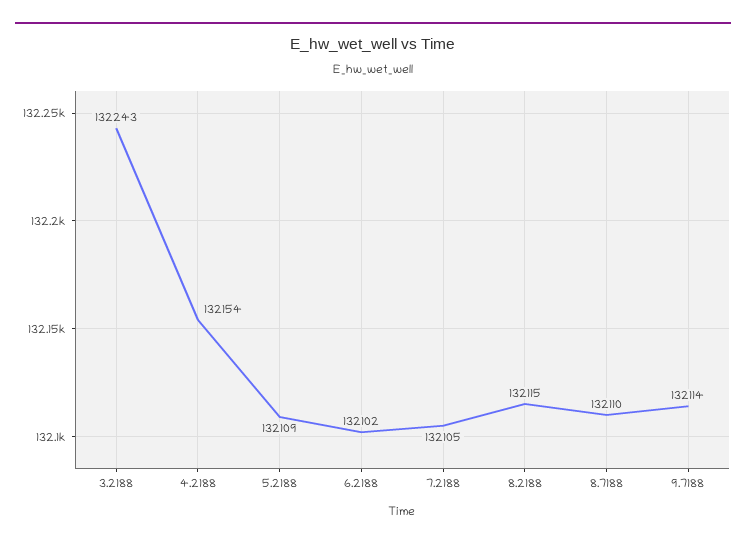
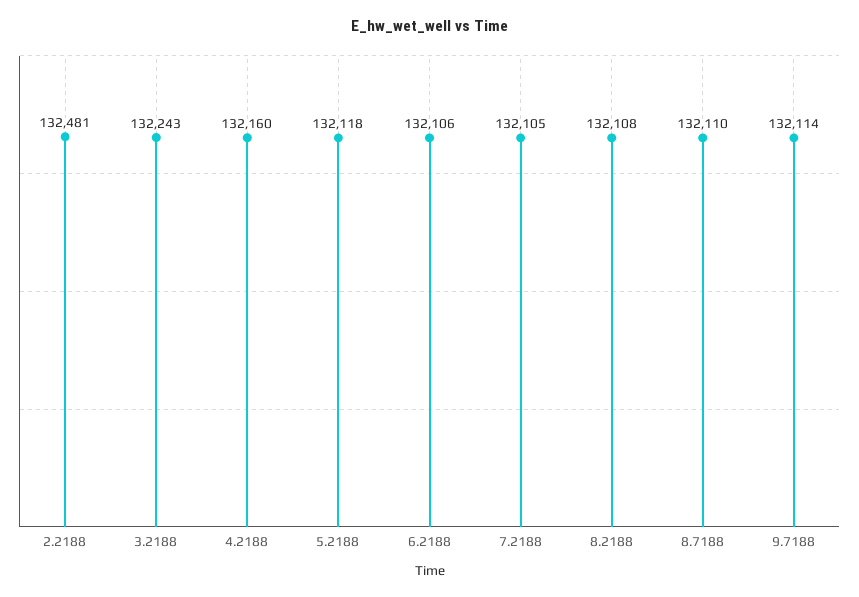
  {
    "3.2188": 132243,
-   "4.2188": 132154,
+   "4.2188": 132160,
-   "5.2188": 132109,
+   "5.2188": 132118,
-   "6.2188": 132102,
+   "6.2188": 132106,
    "7.2188": 132105,
-   "8.2188": 132115,
+   "8.2188": 132108,
    "8.7188": 132110,
-   "9.7188": 132114
+   "9.7188": 132114,
+   "2.2188": 132481
  }

